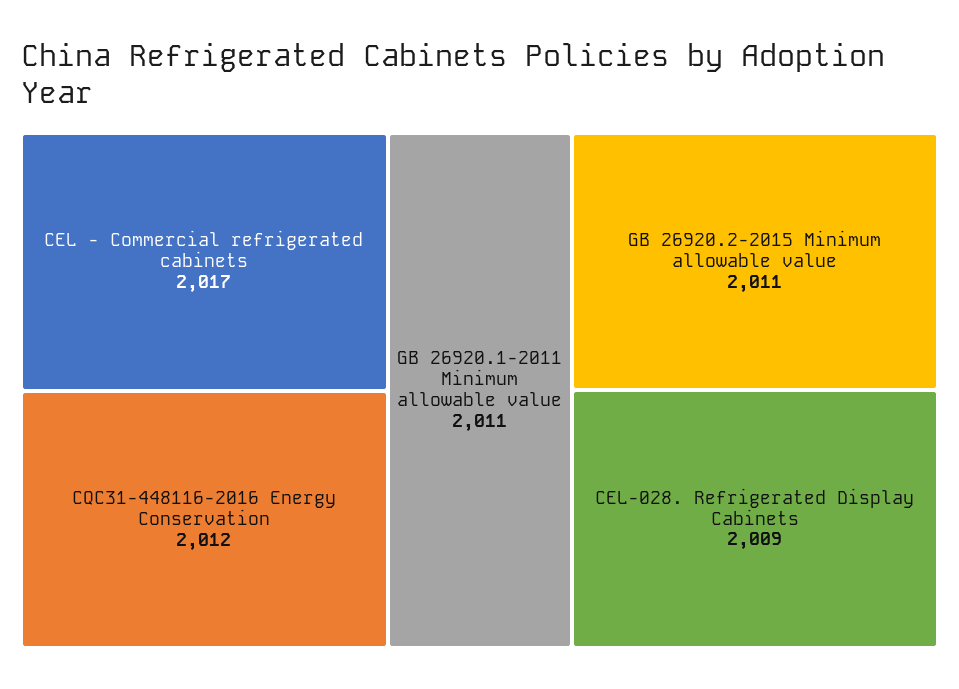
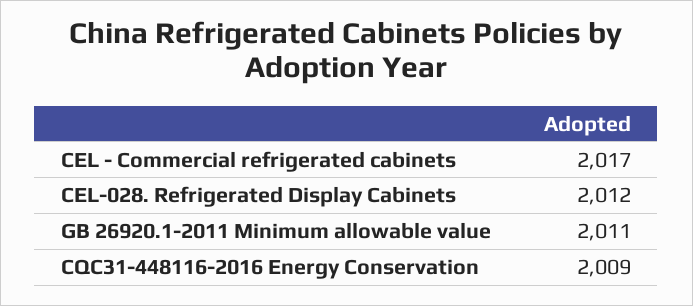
  {
    "CEL - Commercial refrigerated cabinets": 2017,
-   "CQC31-448116-2016 Energy Conservation": 2012,
+   "CQC31-448116-2016 Energy Conservation": 2009,
    "GB 26920.1-2011 Minimum allowable value": 2011,
-   "GB 26920.2-2015 Minimum allowable value": 2011,
-   "CEL-028. Refrigerated Display Cabinets": 2009
+   "CEL-028. Refrigerated Display Cabinets": 2012
  }

